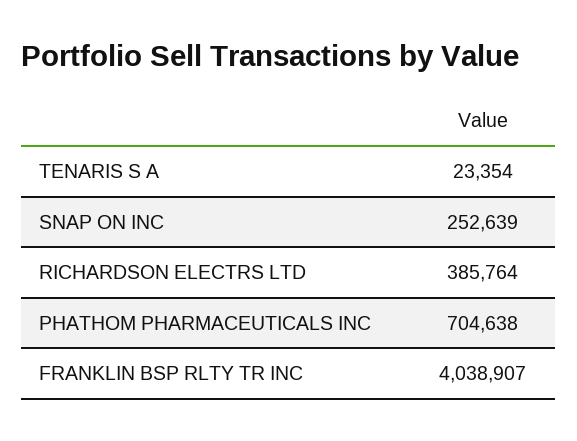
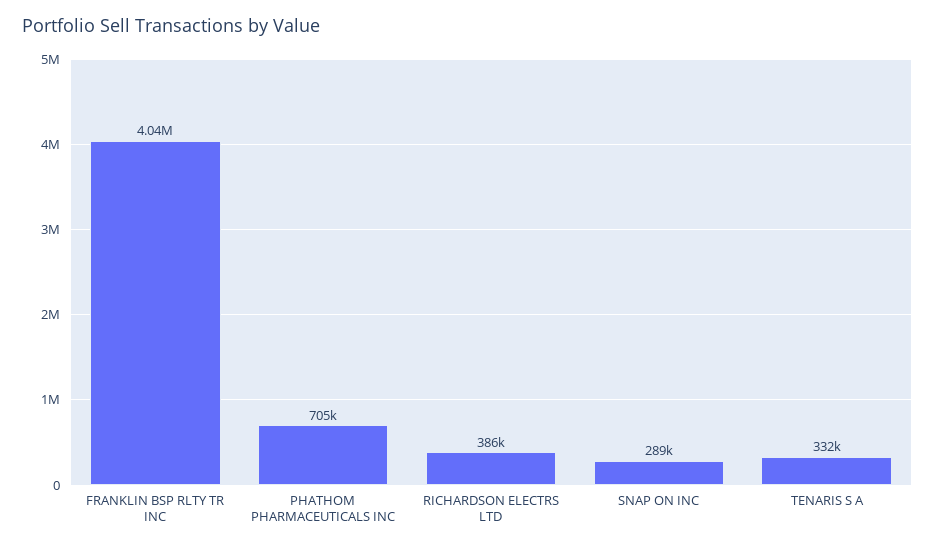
  {
-   "TENARIS S A": 23354,
+   "TENARIS S A": 332000,
-   "SNAP ON INC": 252639,
+   "SNAP ON INC": 289000,
    "RICHARDSON ELECTRS LTD": 385764,
    "PHATHOM PHARMACEUTICALS INC": 704638,
    "FRANKLIN BSP RLTY TR INC": 4038907
  }

